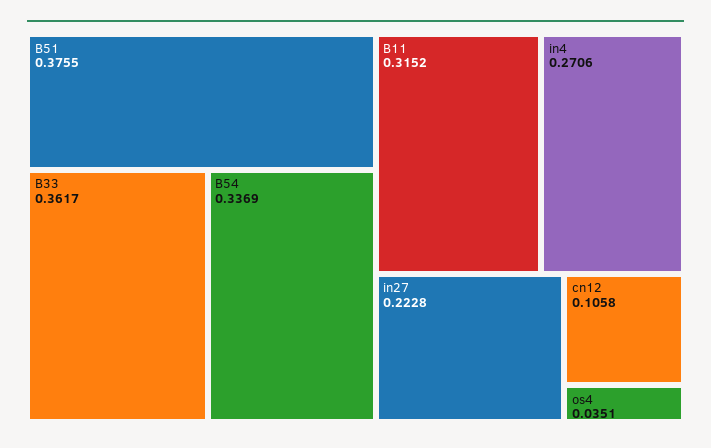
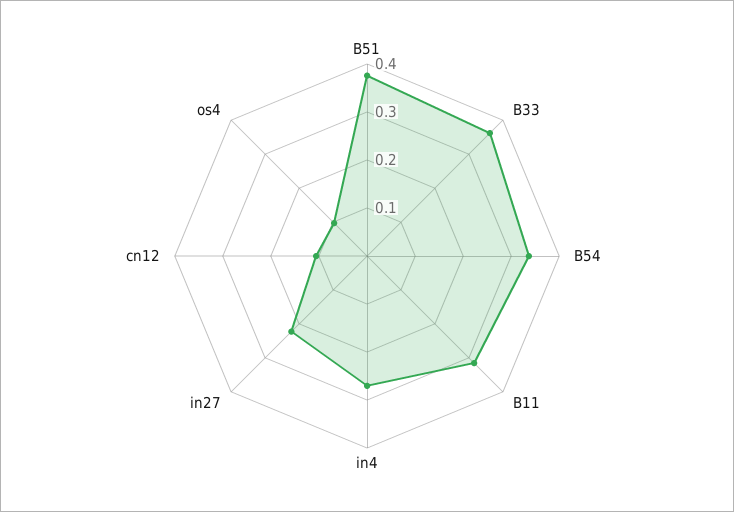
  {
    "B51": 0.3755,
    "B33": 0.3617,
    "B54": 0.3369,
    "B11": 0.3152,
    "in4": 0.2706,
    "in27": 0.2228,
    "cn12": 0.1058,
-   "os4": 0.0351
+   "os4": 0.1
  }

